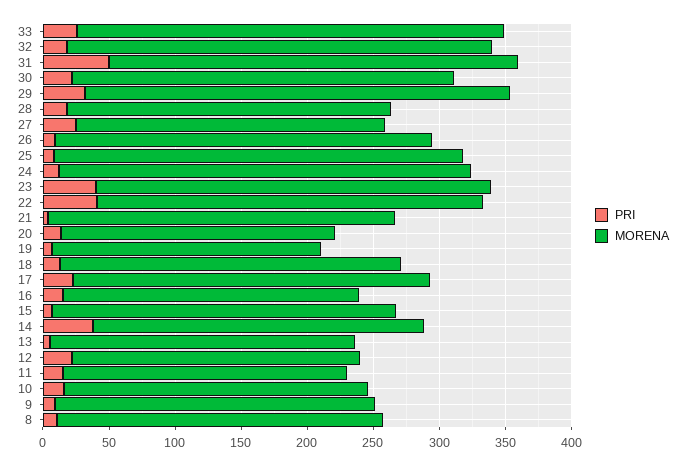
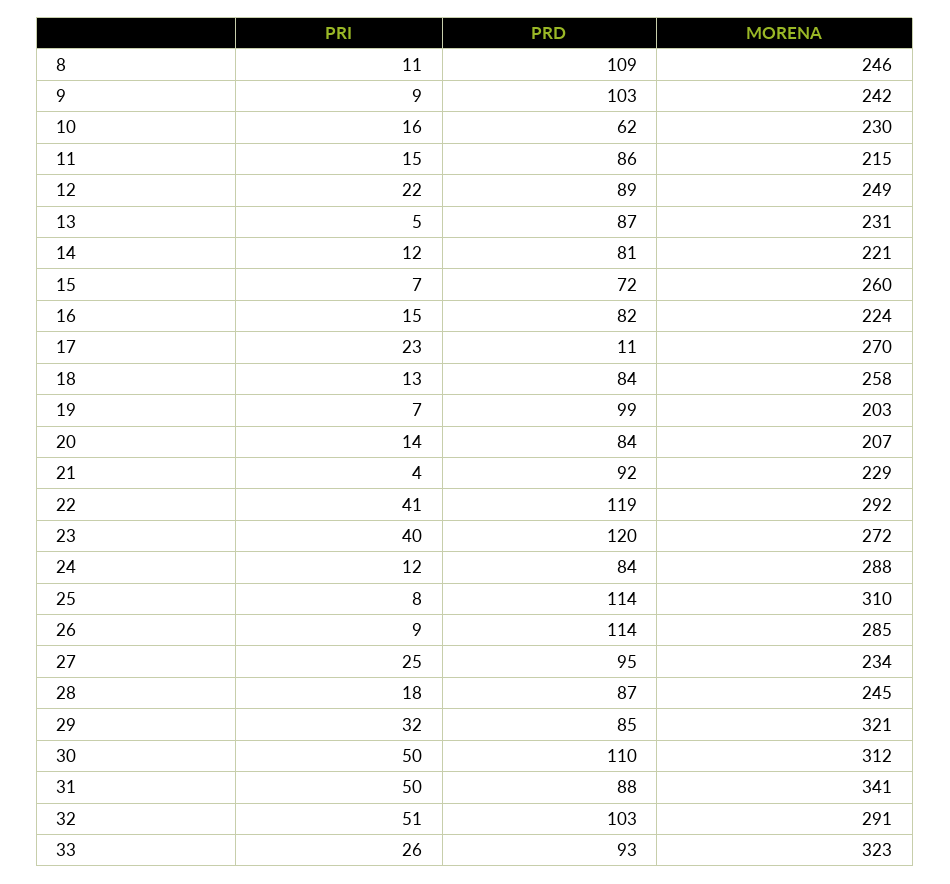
  {
    "PRI": {
      "33": 26,
-     "32": 20,
+     "32": 51,
      "31": 50,
-     "30": 20,
+     "30": 50,
      "29": 32,
      "28": 18,
      "27": 25,
      "26": 9,
      "25": 8,
      "24": 12,
      "23": 40,
      "22": 41,
      "21": 4,
      "20": 14,
      "19": 7,
      "18": 13,
      "17": 23,
      "16": 15,
      "15": 7,
-     "14": 40,
+     "14": 12,
      "13": 5,
      "12": 22,
      "11": 15,
      "10": 16,
      "9": 9,
      "8": 11
    },
    "MORENA": {
      "33": 323,
-     "32": 320,
+     "32": 291,
-     "31": 310,
+     "31": 341,
-     "30": 290,
+     "30": 312,
      "29": 321,
      "28": 245,
      "27": 234,
      "26": 285,
      "25": 310,
-     "24": 310,
+     "24": 288,
-     "23": 300,
+     "23": 272,
      "22": 292,
-     "21": 260,
+     "21": 229,
      "20": 207,
      "19": 203,
      "18": 258,
      "17": 270,
      "16": 224,
      "15": 260,
-     "14": 250,
+     "14": 221,
      "13": 231,
-     "12": 220,
+     "12": 249,
      "11": 215,
      "10": 230,
      "9": 242,
      "8": 246
-   }
+   },
+   "PRD": {
+     "8": 109,
+     "9": 103,
+     "10": 62,
+     "11": 86,
+     "12": 89,
+     "13": 87,
+     "14": 81,
+     "15": 72,
+     "16": 82,
+     "17": 11,
+     "18": 84,
+     "19": 99,
+     "20": 84,
+     "21": 92,
+     "22": 119,
+     "23": 120,
+     "24": 84,
+     "25": 114,
+     "26": 114,
+     "27": 95,
+     "28": 87,
+     "29": 85,
+     "30": 110,
+     "31": 88,
+     "32": 103,
+     "33": 93
+   }
  }

